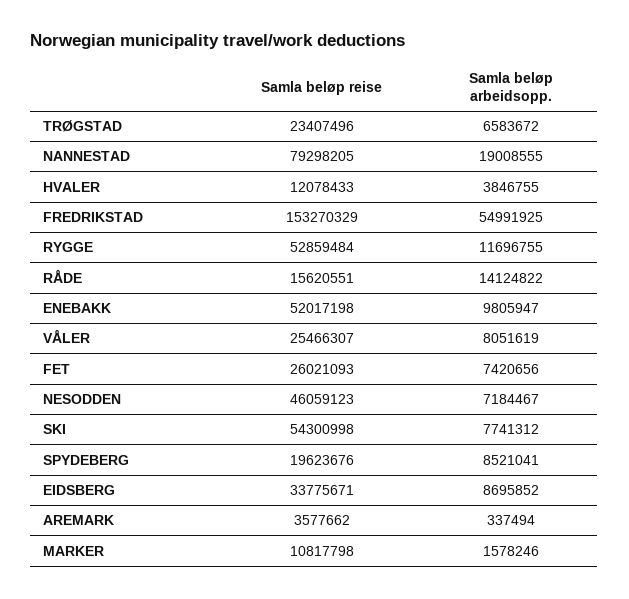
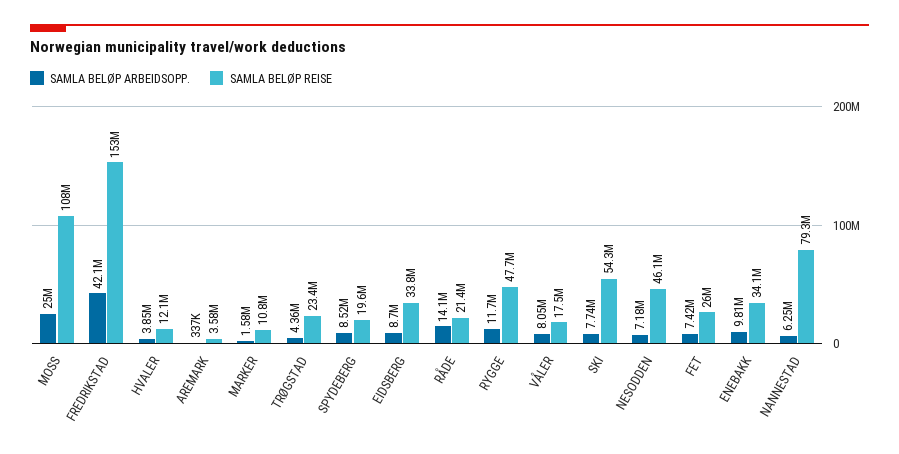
  {
    "Samla beløp reise": {
      "TRØGSTAD": 23407496,
      "NANNESTAD": 79298205,
      "HVALER": 12078433,
      "FREDRIKSTAD": 153270329,
-     "RYGGE": 52859484,
+     "RYGGE": 47700000,
-     "RÅDE": 15620551,
+     "RÅDE": 21400000,
-     "ENEBAKK": 52017198,
+     "ENEBAKK": 34100000,
-     "VÅLER": 25466307,
+     "VÅLER": 17500000,
      "FET": 26021093,
      "NESODDEN": 46059123,
      "SKI": 54300998,
      "SPYDEBERG": 19623676,
      "EIDSBERG": 33775671,
      "AREMARK": 3577662,
-     "MARKER": 10817798
+     "MARKER": 10817798,
+     "MOSS": 108000000
    },
    "Samla beløp arbeidsopp.": {
-     "TRØGSTAD": 6583672,
+     "TRØGSTAD": 4360000,
-     "NANNESTAD": 19008555,
+     "NANNESTAD": 6250000,
      "HVALER": 3846755,
-     "FREDRIKSTAD": 54991925,
+     "FREDRIKSTAD": 42100000,
      "RYGGE": 11696755,
      "RÅDE": 14124822,
      "ENEBAKK": 9805947,
      "VÅLER": 8051619,
      "FET": 7420656,
      "NESODDEN": 7184467,
      "SKI": 7741312,
      "SPYDEBERG": 8521041,
      "EIDSBERG": 8695852,
      "AREMARK": 337494,
-     "MARKER": 1578246
+     "MARKER": 1578246,
+     "MOSS": 25000000
    }
  }

